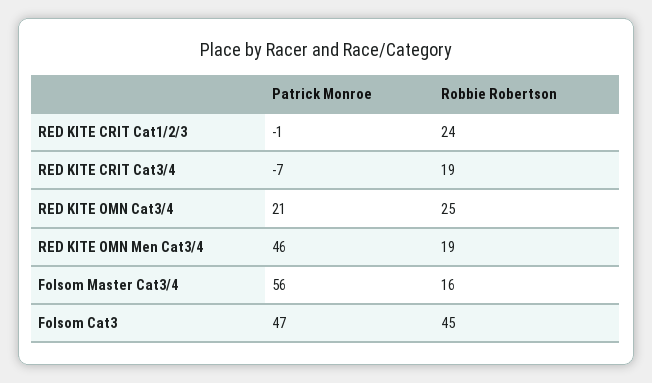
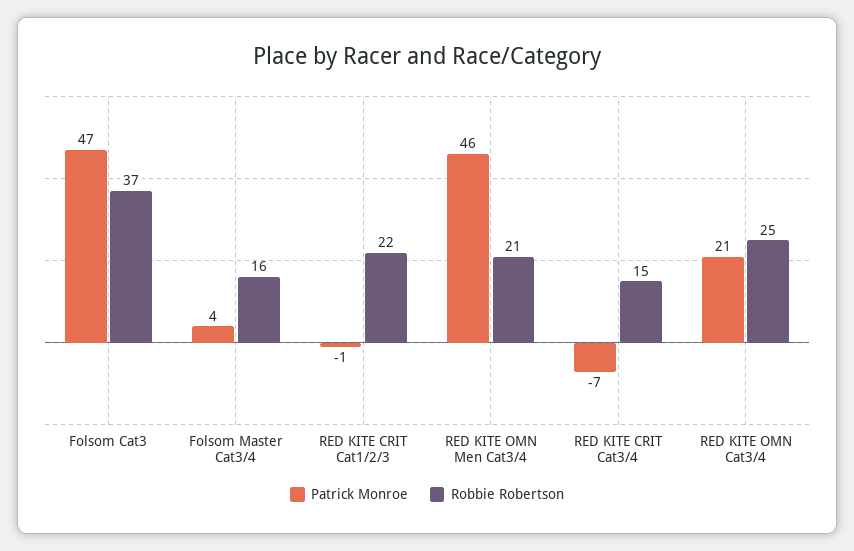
  {
    "Patrick Monroe": {
      "RED KITE CRIT Cat1/2/3": -1,
      "RED KITE CRIT Cat3/4": -7,
      "RED KITE OMN Cat3/4": 21,
      "RED KITE OMN Men Cat3/4": 46,
-     "Folsom Master Cat3/4": 56,
+     "Folsom Master Cat3/4": 4,
      "Folsom Cat3": 47
    },
    "Robbie Robertson": {
-     "RED KITE CRIT Cat1/2/3": 24,
+     "RED KITE CRIT Cat1/2/3": 22,
-     "RED KITE CRIT Cat3/4": 19,
+     "RED KITE CRIT Cat3/4": 15,
      "RED KITE OMN Cat3/4": 25,
-     "RED KITE OMN Men Cat3/4": 19,
+     "RED KITE OMN Men Cat3/4": 21,
      "Folsom Master Cat3/4": 16,
-     "Folsom Cat3": 45
+     "Folsom Cat3": 37
    }
  }

